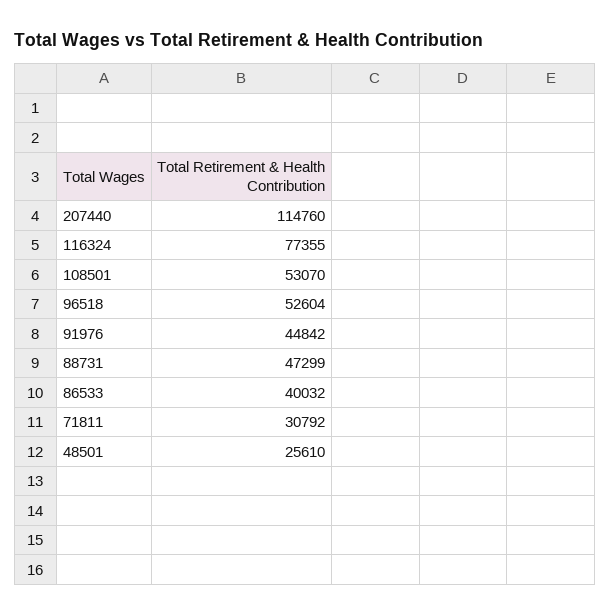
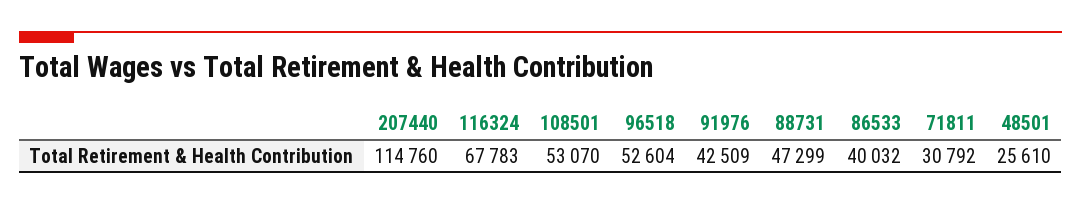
  {
    "207440": 114760,
-   "116324": 77355,
+   "116324": 67783,
    "108501": 53070,
    "96518": 52604,
-   "91976": 44842,
+   "91976": 42509,
    "88731": 47299,
    "86533": 40032,
    "71811": 30792,
    "48501": 25610
  }

